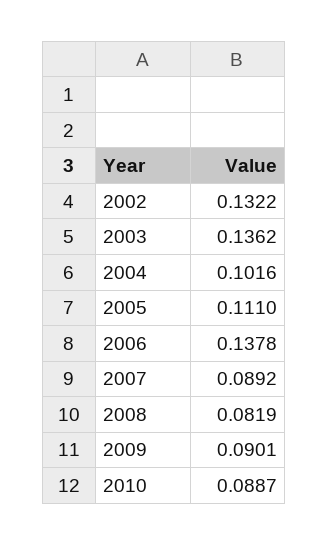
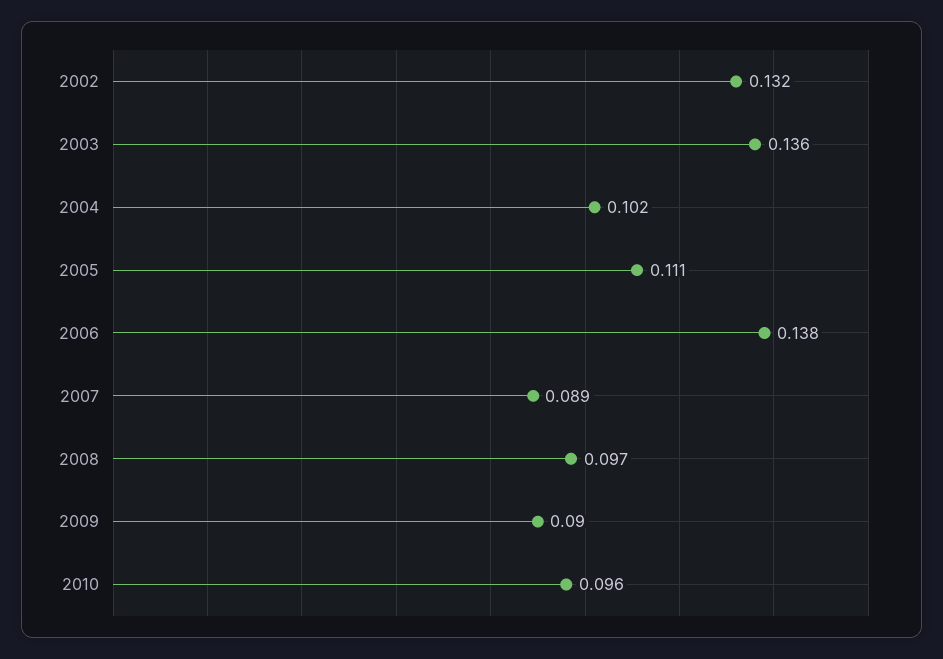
  {
    "2002": 0.1322,
    "2003": 0.1362,
    "2004": 0.1016,
    "2005": 0.111,
    "2006": 0.1378,
    "2007": 0.0892,
-   "2008": 0.0819,
+   "2008": 0.097,
    "2009": 0.0901,
-   "2010": 0.0887
+   "2010": 0.096
  }

